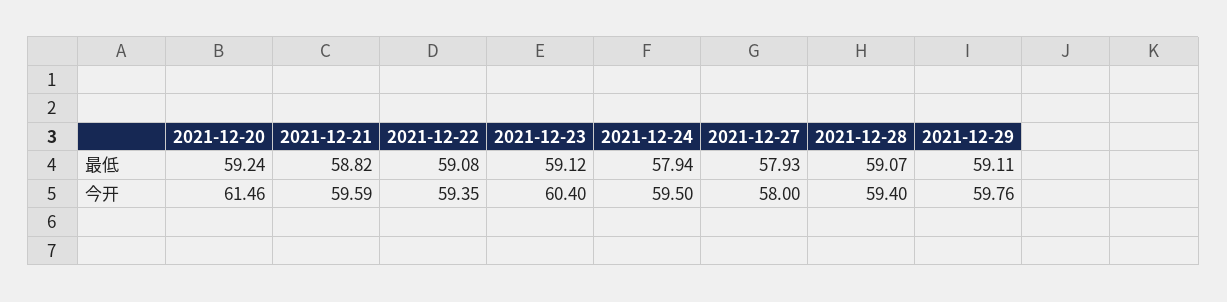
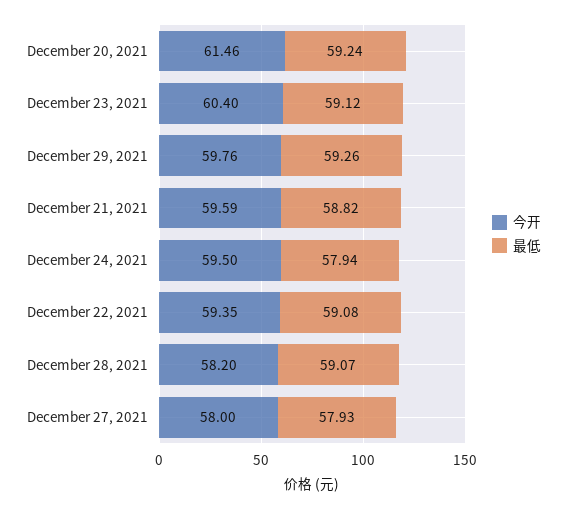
  {
    "最低": {
      "2021-12-20": 59.24,
      "2021-12-21": 58.82,
      "2021-12-22": 59.08,
      "2021-12-23": 59.12,
      "2021-12-24": 57.94,
      "2021-12-27": 57.93,
      "2021-12-28": 59.07,
-     "2021-12-29": 59.11
+     "2021-12-29": 59.26
    },
    "今开": {
      "2021-12-20": 61.46,
      "2021-12-21": 59.59,
      "2021-12-22": 59.35,
      "2021-12-23": 60.4,
      "2021-12-24": 59.5,
      "2021-12-27": 58,
-     "2021-12-28": 59.4,
+     "2021-12-28": 58.2,
      "2021-12-29": 59.76
    }
  }

